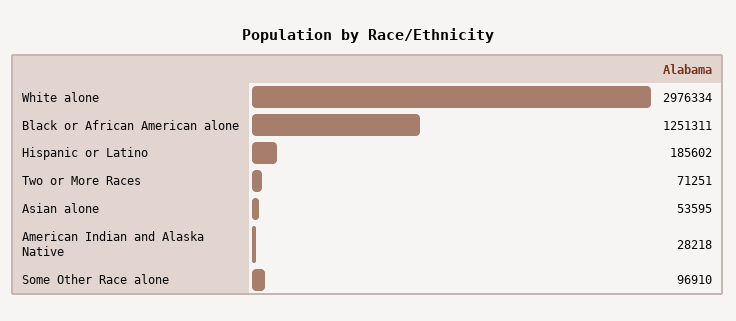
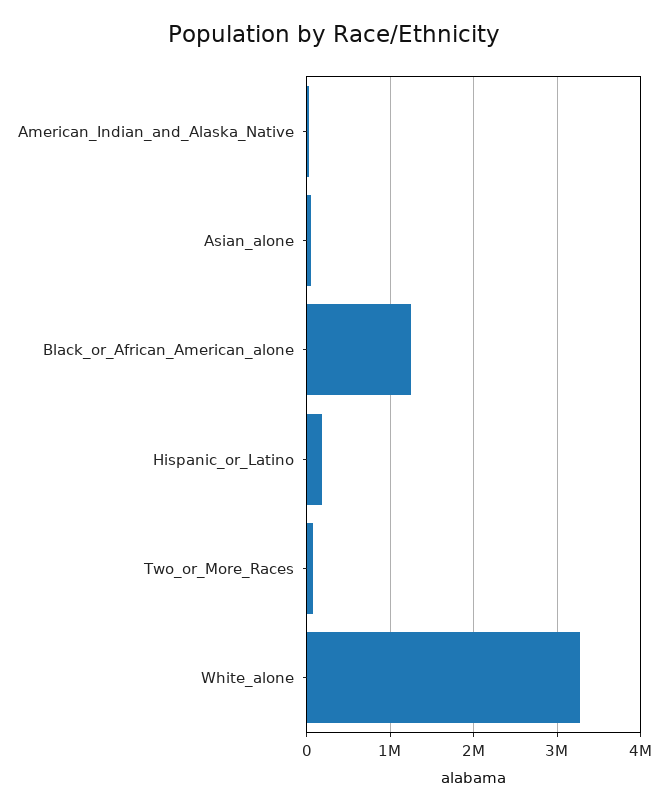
  {
-   "White alone": 2976334,
+   "White alone": 3300000,
    "Black or African American alone": 1251311,
    "Hispanic or Latino": 185602,
    "Two or More Races": 71251,
    "Asian alone": 53595,
-   "American Indian and Alaska Native": 28218,
+   "American Indian and Alaska Native": 28218
-   "Some Other Race alone": 96910
  }

